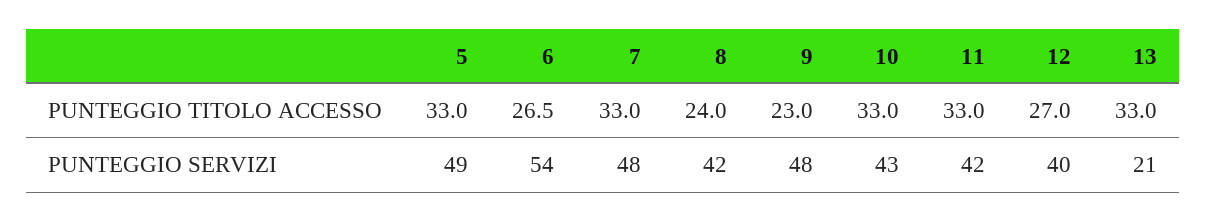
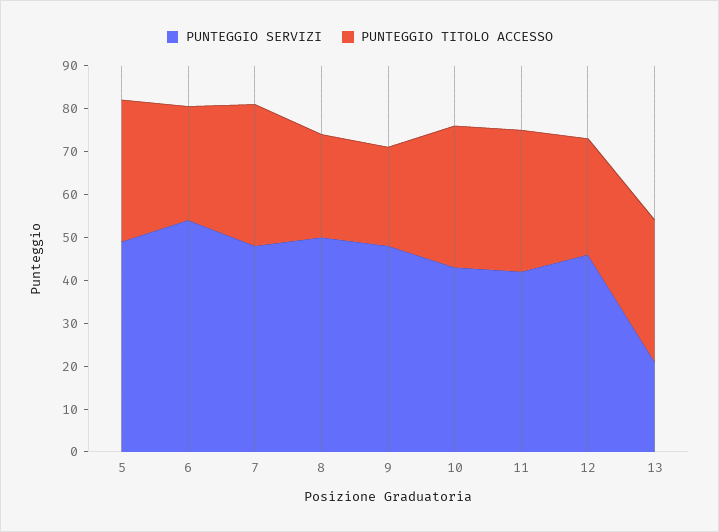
  {
    "PUNTEGGIO TITOLO ACCESSO": {
      "5": 33,
      "6": 26.5,
      "7": 33,
      "8": 24,
      "9": 23,
      "10": 33,
      "11": 33,
      "12": 27,
      "13": 33
    },
    "PUNTEGGIO SERVIZI": {
      "5": 49,
      "6": 54,
      "7": 48,
-     "8": 42,
+     "8": 50,
      "9": 48,
      "10": 43,
      "11": 42,
-     "12": 40,
+     "12": 46,
      "13": 21
    }
  }

